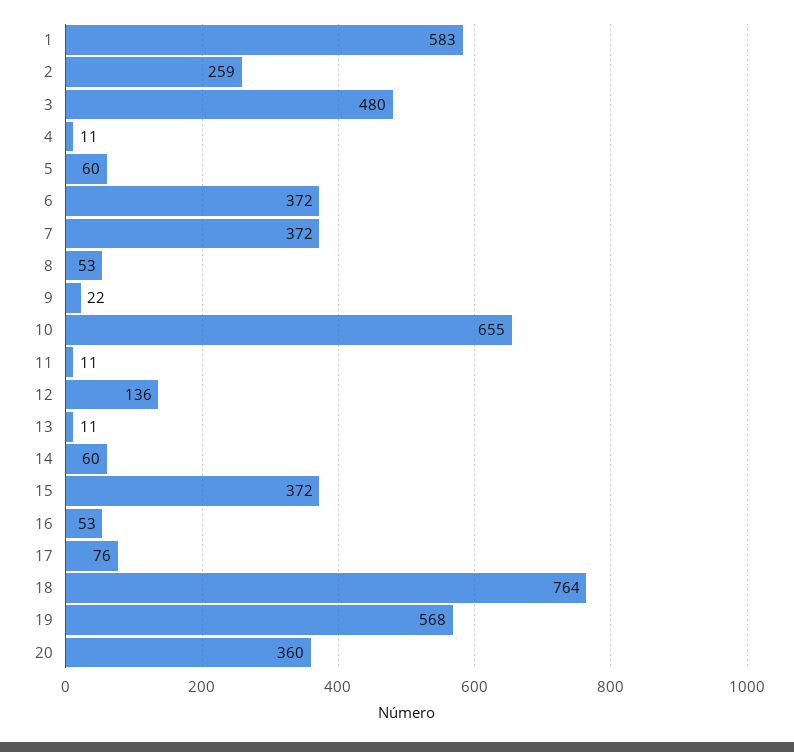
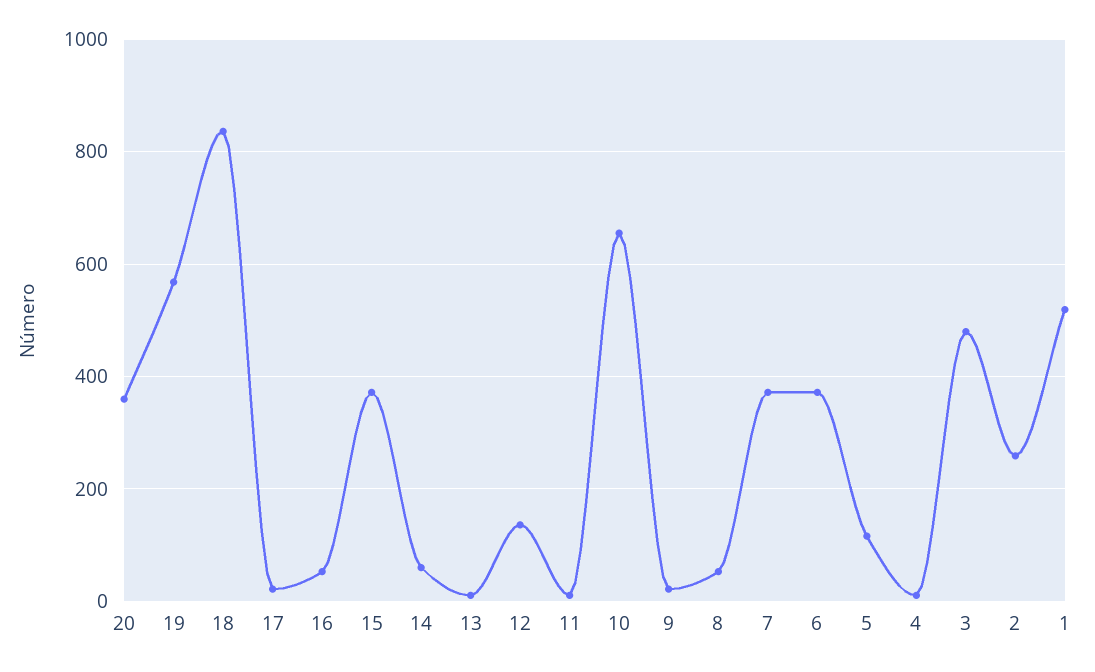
  {
-   "1": 583,
+   "1": 520,
    "2": 259,
    "3": 480,
    "4": 11,
-   "5": 60,
+   "5": 120,
    "6": 372,
    "7": 372,
    "8": 53,
    "9": 22,
    "10": 655,
    "11": 11,
    "12": 136,
    "13": 11,
    "14": 60,
    "15": 372,
    "16": 53,
-   "17": 76,
+   "17": 20,
-   "18": 764,
+   "18": 840,
    "19": 568,
    "20": 360
  }

